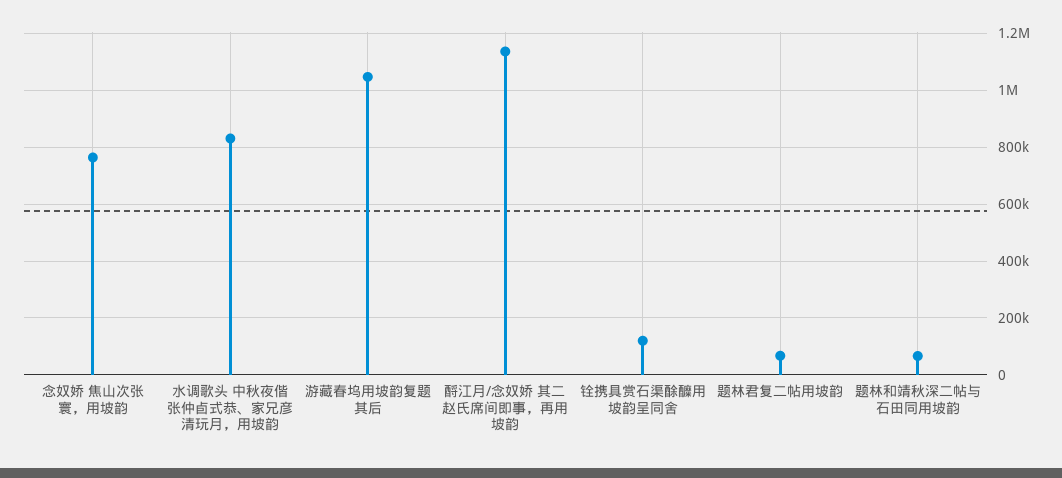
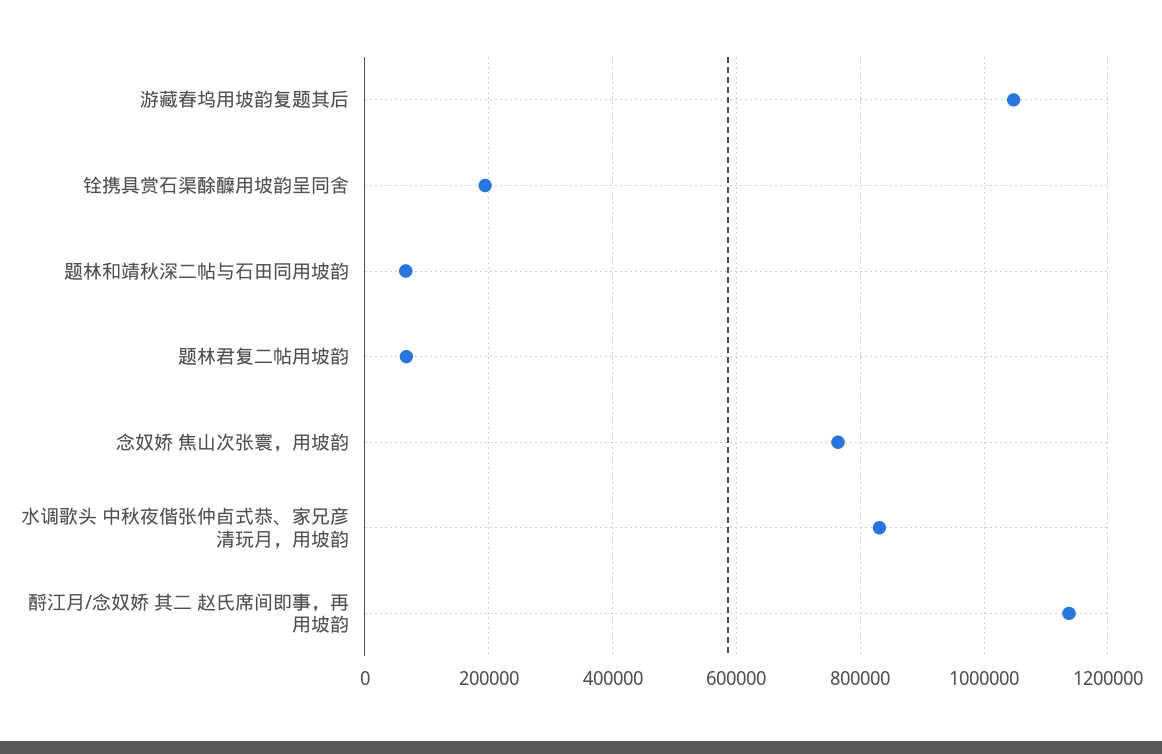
  {
    "念奴娇 焦山次张寰，用坡韵": 760000,
    "水调歌头 中秋夜偕张仲卣式恭、家兄彦清玩月，用坡韵": 840000,
    "游藏春坞用坡韵复题其后": 1040000,
    "酹江月/念奴娇 其二 赵氏席间即事，再用坡韵": 1140000,
-   "铨携具赏石渠酴醾用坡韵呈同舍": 125000,
+   "铨携具赏石渠酴醾用坡韵呈同舍": 200000,
    "题林君复二帖用坡韵": 60000,
    "题林和靖秋深二帖与石田同用坡韵": 60000
  }

